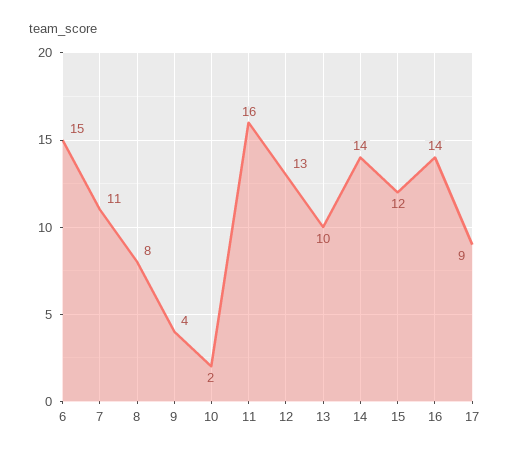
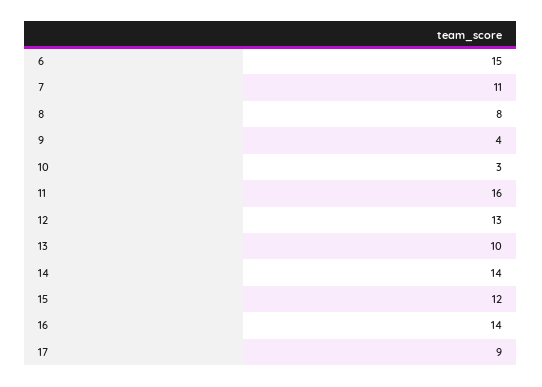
  {
    "6": 15,
    "7": 11,
    "8": 8,
    "9": 4,
-   "10": 2,
+   "10": 3,
    "11": 16,
    "12": 13,
    "13": 10,
    "14": 14,
    "15": 12,
    "16": 14,
    "17": 9
  }

